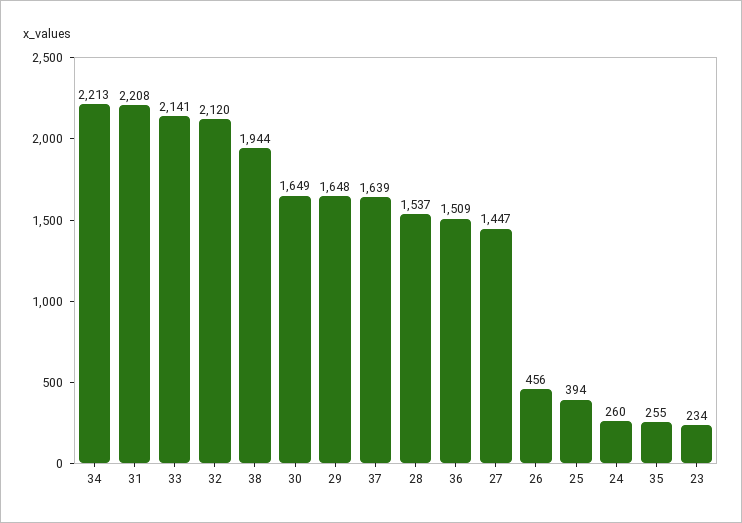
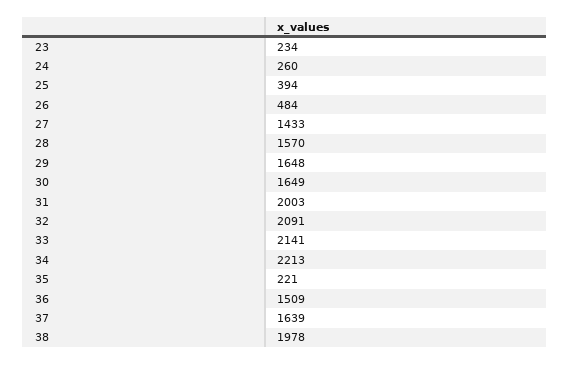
  {
    "34": 2213,
-   "31": 2208,
+   "31": 2003,
    "33": 2141,
-   "32": 2120,
+   "32": 2091,
-   "38": 1944,
+   "38": 1978,
    "30": 1649,
    "29": 1648,
    "37": 1639,
-   "28": 1537,
+   "28": 1570,
    "36": 1509,
-   "27": 1447,
+   "27": 1433,
-   "26": 456,
+   "26": 484,
    "25": 394,
    "24": 260,
-   "35": 255,
+   "35": 221,
    "23": 234
  }

